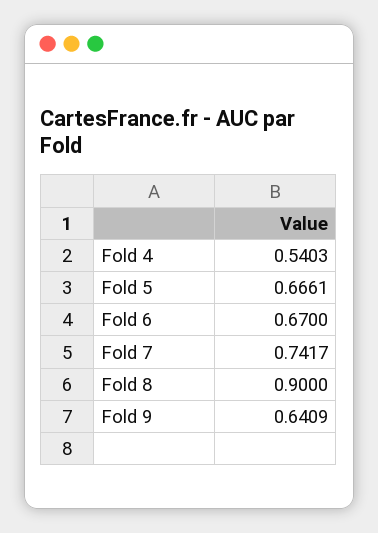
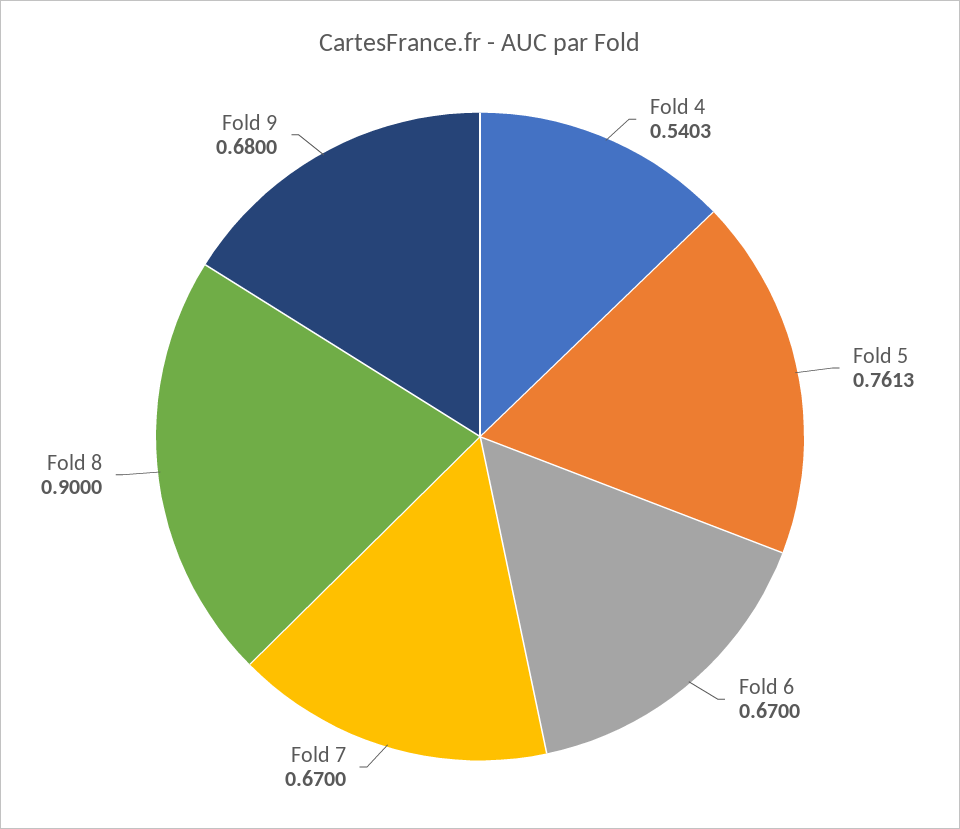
  {
    "Fold 4": 0.5403,
-   "Fold 5": 0.6661,
+   "Fold 5": 0.7613,
    "Fold 6": 0.67,
-   "Fold 7": 0.7417,
+   "Fold 7": 0.67,
    "Fold 8": 0.9,
-   "Fold 9": 0.6409
+   "Fold 9": 0.68
  }

